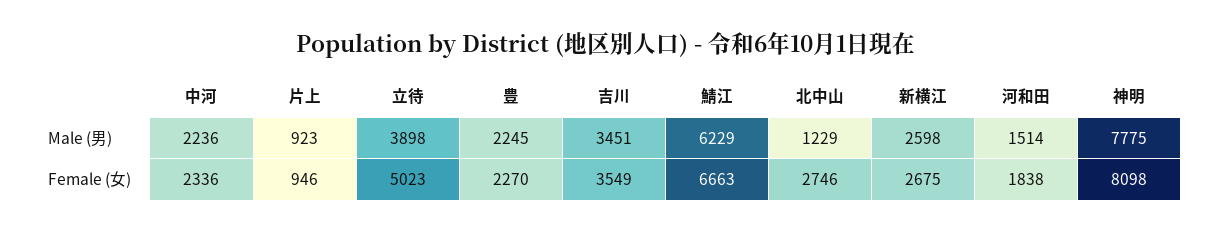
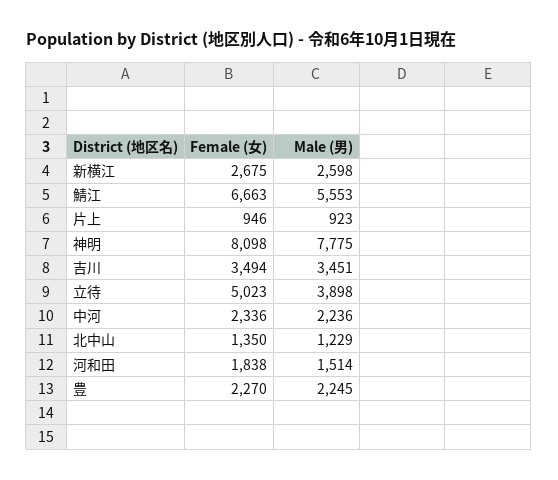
  {
    "中河": {
      "Male (男)": 2236,
      "Female (女)": 2336
    },
    "片上": {
      "Male (男)": 923,
      "Female (女)": 946
    },
    "立待": {
      "Male (男)": 3898,
      "Female (女)": 5023
    },
    "豊": {
      "Male (男)": 2245,
      "Female (女)": 2270
    },
    "吉川": {
      "Male (男)": 3451,
-     "Female (女)": 3549
+     "Female (女)": 3494
    },
    "鯖江": {
-     "Male (男)": 6229,
+     "Male (男)": 5553,
      "Female (女)": 6663
    },
    "北中山": {
      "Male (男)": 1229,
-     "Female (女)": 2746
+     "Female (女)": 1350
    },
    "新横江": {
      "Male (男)": 2598,
      "Female (女)": 2675
    },
    "河和田": {
      "Male (男)": 1514,
      "Female (女)": 1838
    },
    "神明": {
      "Male (男)": 7775,
      "Female (女)": 8098
    }
  }

